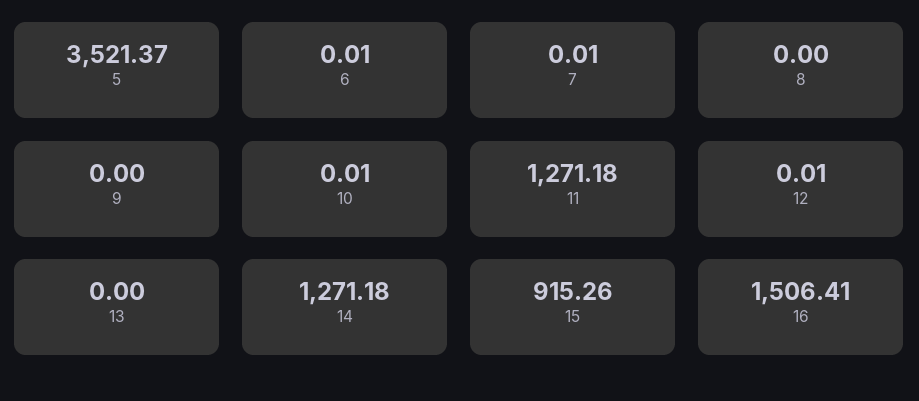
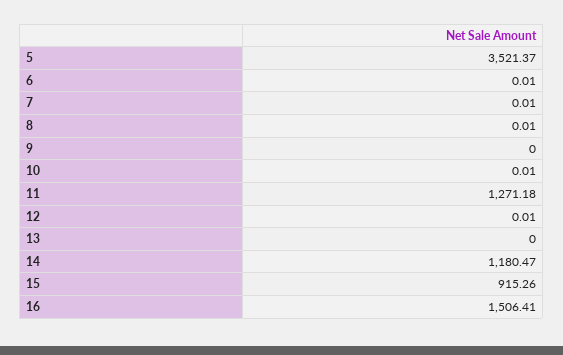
  {
    "5": 3521.37,
    "6": 0.01,
    "7": 0.01,
-   "8": 0,
+   "8": 0.01,
    "9": 0,
    "10": 0.01,
    "11": 1271.18,
    "12": 0.01,
    "13": 0,
-   "14": 1271.18,
+   "14": 1180.47,
    "15": 915.26,
    "16": 1506.41
  }

